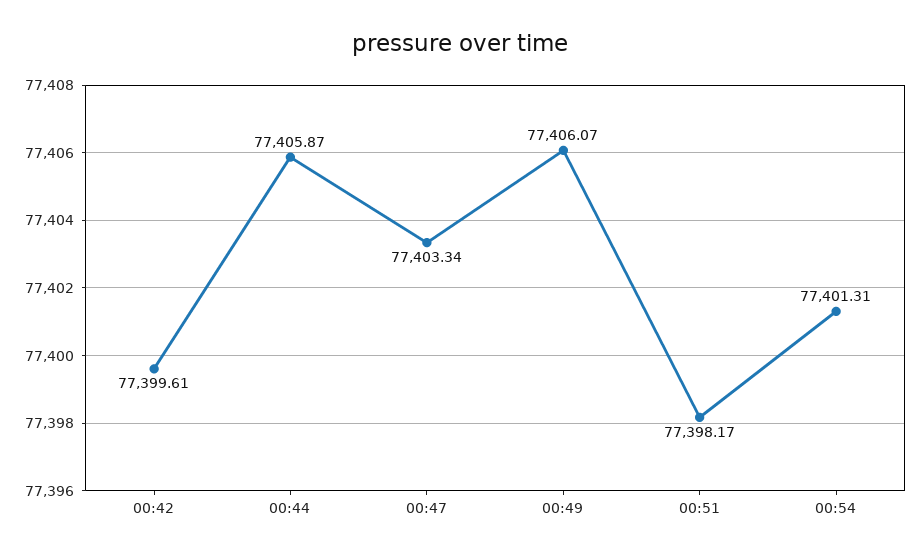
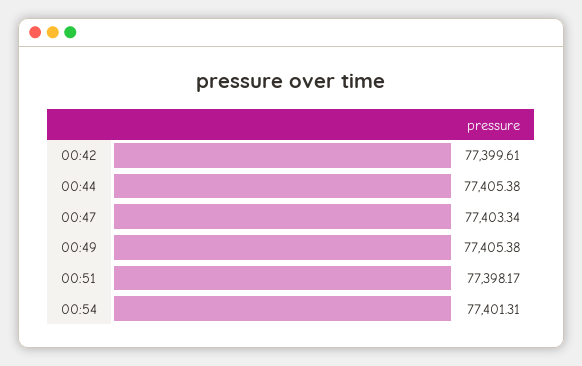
  {
    "00:42": 77399.61,
-   "00:44": 77405.87,
+   "00:44": 77405.38,
    "00:47": 77403.34,
-   "00:49": 77406.07,
+   "00:49": 77405.38,
    "00:51": 77398.17,
    "00:54": 77401.31
  }

